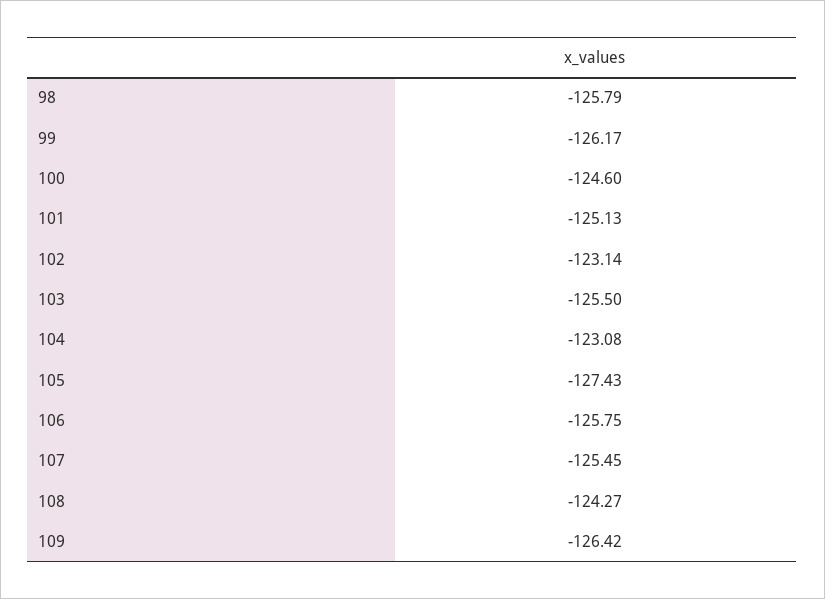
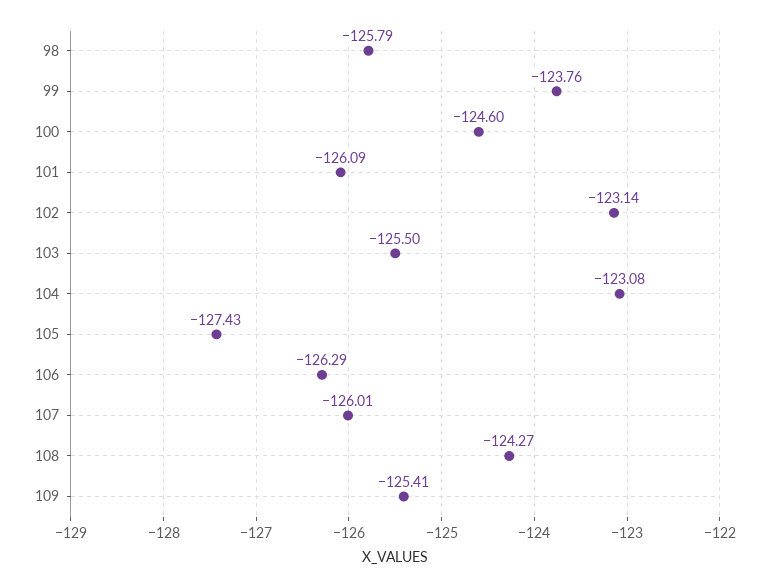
  {
    "98": -125.79,
-   "99": -126.17,
+   "99": -123.76,
    "100": -124.6,
-   "101": -125.13,
+   "101": -126.09,
    "102": -123.14,
    "103": -125.5,
    "104": -123.08,
    "105": -127.43,
-   "106": -125.75,
+   "106": -126.29,
-   "107": -125.45,
+   "107": -126.01,
    "108": -124.27,
-   "109": -126.42
+   "109": -125.41
  }

